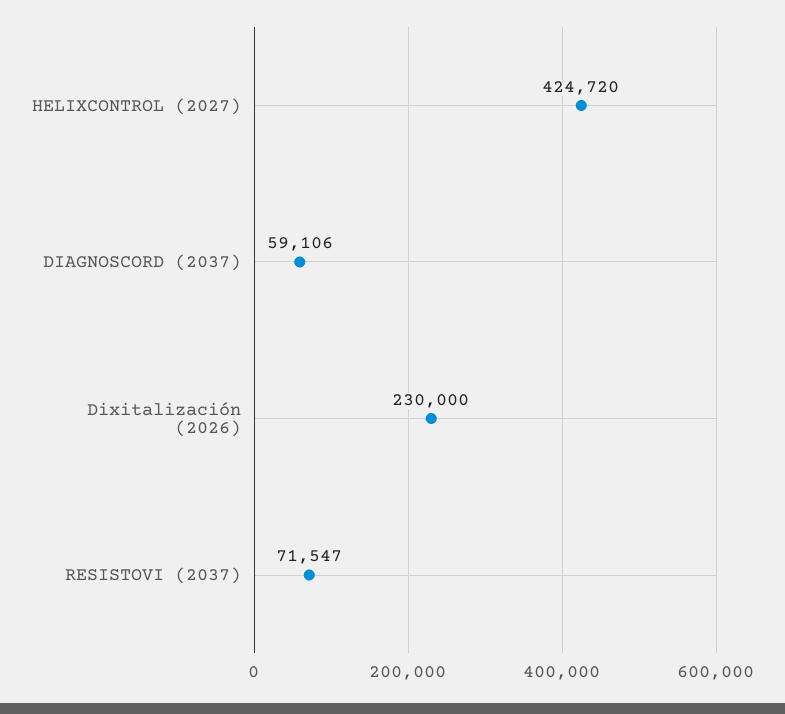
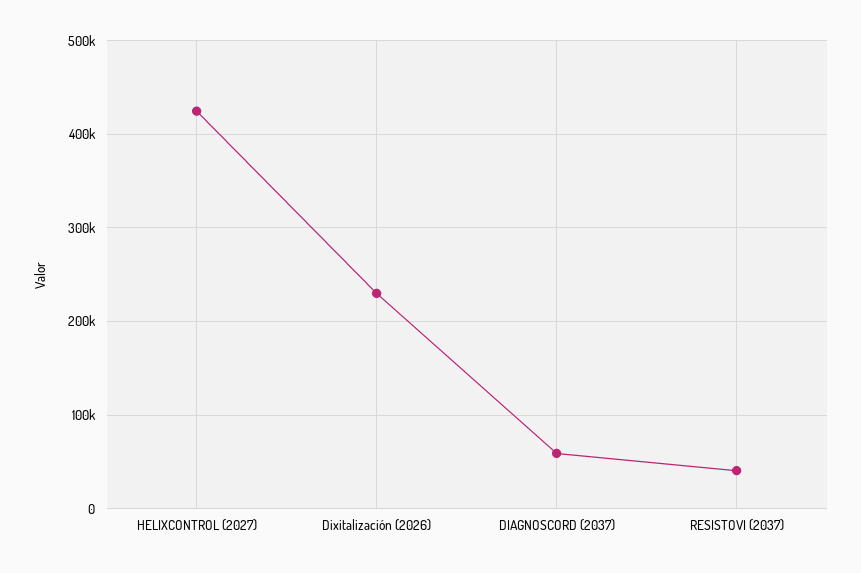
  {
    "HELIXCONTROL (2027)": 424720,
    "DIAGNOSCORD (2037)": 59106,
    "Dixitalización (2026)": 230000,
-   "RESISTOVI (2037)": 71547
+   "RESISTOVI (2037)": 40000
  }

